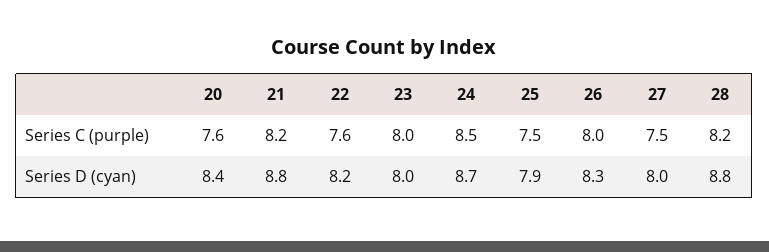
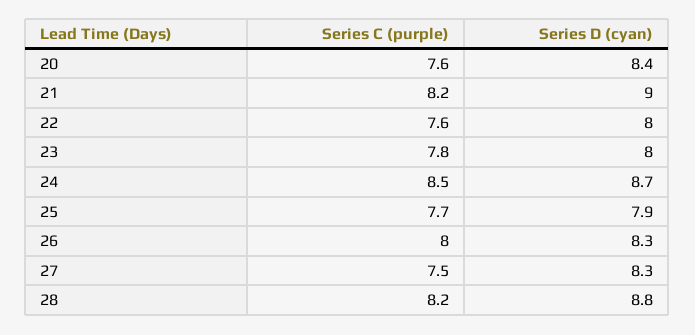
  {
    "20": {
      "Series C (purple)": 7.6,
      "Series D (cyan)": 8.4
    },
    "21": {
      "Series C (purple)": 8.2,
-     "Series D (cyan)": 8.8
+     "Series D (cyan)": 9
    },
    "22": {
      "Series C (purple)": 7.6,
-     "Series D (cyan)": 8.2
+     "Series D (cyan)": 8
    },
    "23": {
-     "Series C (purple)": 8,
+     "Series C (purple)": 7.8,
      "Series D (cyan)": 8
    },
    "24": {
      "Series C (purple)": 8.5,
      "Series D (cyan)": 8.7
    },
    "25": {
-     "Series C (purple)": 7.5,
+     "Series C (purple)": 7.7,
      "Series D (cyan)": 7.9
    },
    "26": {
      "Series C (purple)": 8,
      "Series D (cyan)": 8.3
    },
    "27": {
      "Series C (purple)": 7.5,
-     "Series D (cyan)": 8
+     "Series D (cyan)": 8.3
    },
    "28": {
      "Series C (purple)": 8.2,
      "Series D (cyan)": 8.8
    }
  }

